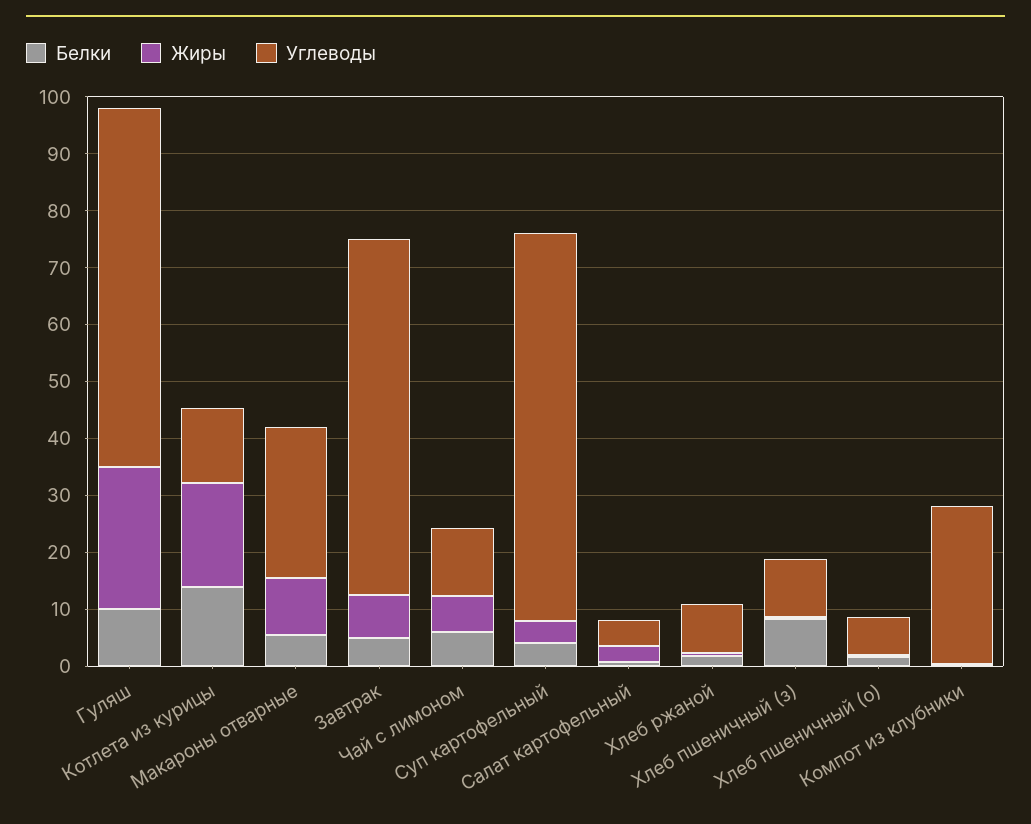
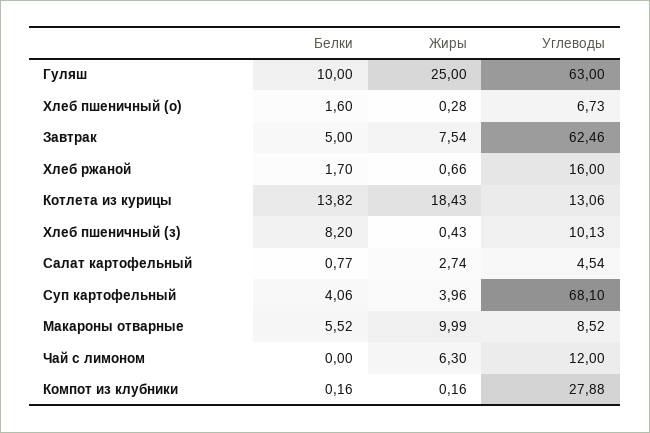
  {
    "Белки": {
      "Гуляш": 10,
      "Котлета из курицы": 13.82,
      "Макароны отварные": 5.52,
      "Завтрак": 5,
-     "Чай с лимоном": 6,
+     "Чай с лимоном": 0,
      "Суп картофельный": 4.06,
      "Салат картофельный": 0.77,
      "Хлеб ржаной": 1.7,
      "Хлеб пшеничный (з)": 8.2,
      "Хлеб пшеничный (о)": 1.6,
      "Компот из клубники": 0.16
    },
    "Жиры": {
      "Гуляш": 25,
      "Котлета из курицы": 18.43,
      "Макароны отварные": 9.99,
      "Завтрак": 7.54,
      "Чай с лимоном": 6.3,
      "Суп картофельный": 3.96,
      "Салат картофельный": 2.74,
      "Хлеб ржаной": 0.66,
      "Хлеб пшеничный (з)": 0.43,
      "Хлеб пшеничный (о)": 0.28,
      "Компот из клубники": 0.16
    },
    "Углеводы": {
      "Гуляш": 63,
      "Котлета из курицы": 13.06,
-     "Макароны отварные": 26,
+     "Макароны отварные": 8.52,
      "Завтрак": 62.46,
      "Чай с лимоном": 12,
      "Суп картофельный": 68.1,
      "Салат картофельный": 4.54,
-     "Хлеб ржаной": 8,
+     "Хлеб ржаной": 16,
      "Хлеб пшеничный (з)": 10.13,
      "Хлеб пшеничный (о)": 6.73,
      "Компот из клубники": 27.88
    }
  }

